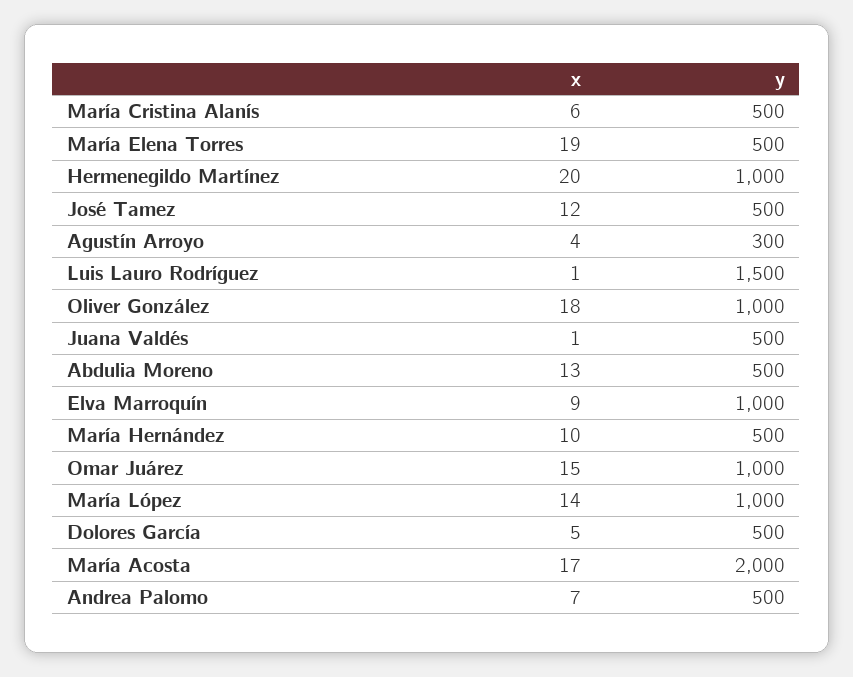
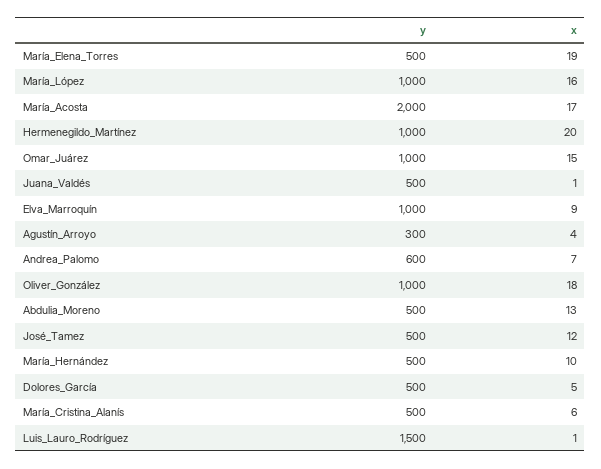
  {
    "x": {
      "María Cristina Alanís": 6,
      "María Elena Torres": 19,
      "Hermenegildo Martínez": 20,
      "José Tamez": 12,
      "Agustín Arroyo": 4,
      "Luis Lauro Rodríguez": 1,
      "Oliver González": 18,
      "Juana Valdés": 1,
      "Abdulia Moreno": 13,
      "Elva Marroquín": 9,
      "María Hernández": 10,
      "Omar Juárez": 15,
-     "María López": 14,
+     "María López": 16,
      "Dolores García": 5,
      "María Acosta": 17,
      "Andrea Palomo": 7
    },
    "y": {
      "María Cristina Alanís": 500,
      "María Elena Torres": 500,
      "Hermenegildo Martínez": 1000,
      "José Tamez": 500,
      "Agustín Arroyo": 300,
      "Luis Lauro Rodríguez": 1500,
      "Oliver González": 1000,
      "Juana Valdés": 500,
      "Abdulia Moreno": 500,
      "Elva Marroquín": 1000,
      "María Hernández": 500,
      "Omar Juárez": 1000,
      "María López": 1000,
      "Dolores García": 500,
      "María Acosta": 2000,
-     "Andrea Palomo": 500
+     "Andrea Palomo": 600
    }
  }

